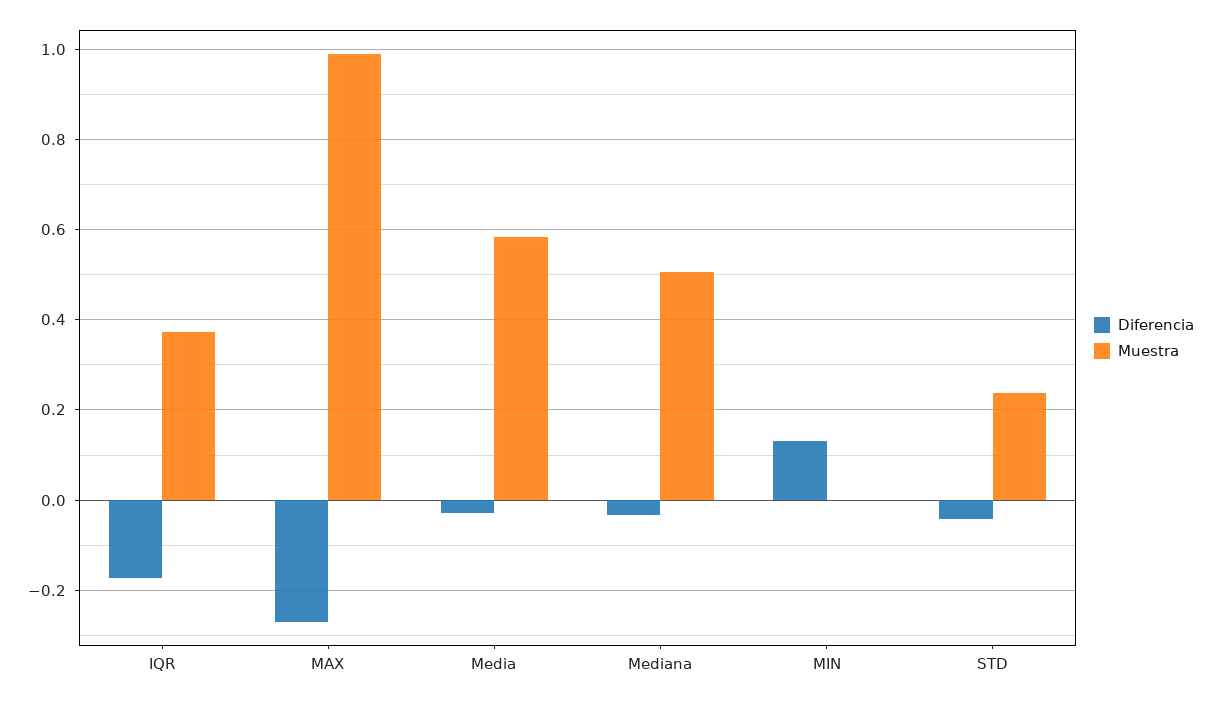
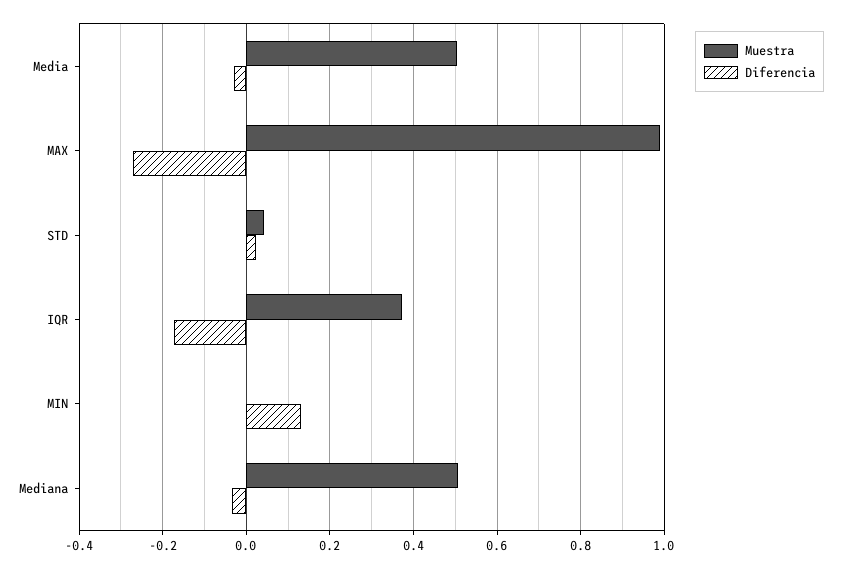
  {
    "Diferencia": {
      "IQR": -0.18,
      "MAX": -0.28,
      "Media": -0.02,
      "Mediana": -0.04,
      "MIN": 0.14,
-     "STD": -0.04
+     "STD": 0.02
    },
    "Muestra": {
      "IQR": 0.38,
      "MAX": 1,
-     "Media": 0.58,
+     "Media": 0.5,
      "Mediana": 0.5,
      "MIN": 0,
-     "STD": 0.24
+     "STD": 0.04
    }
  }

